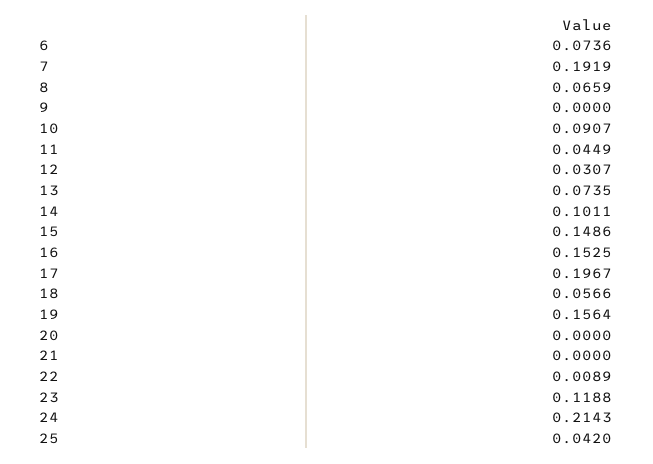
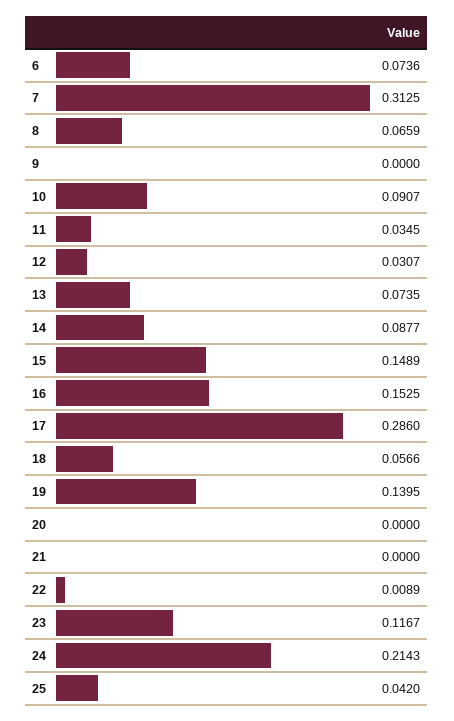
  {
    "6": 0.0736,
-   "7": 0.1919,
+   "7": 0.3125,
    "8": 0.0659,
    "9": 0,
    "10": 0.0907,
-   "11": 0.0449,
+   "11": 0.0345,
    "12": 0.0307,
    "13": 0.0735,
-   "14": 0.1011,
+   "14": 0.0877,
-   "15": 0.1486,
+   "15": 0.1489,
    "16": 0.1525,
-   "17": 0.1967,
+   "17": 0.286,
    "18": 0.0566,
-   "19": 0.1564,
+   "19": 0.1395,
    "20": 0,
    "21": 0,
    "22": 0.0089,
-   "23": 0.1188,
+   "23": 0.1167,
    "24": 0.2143,
    "25": 0.042
  }

